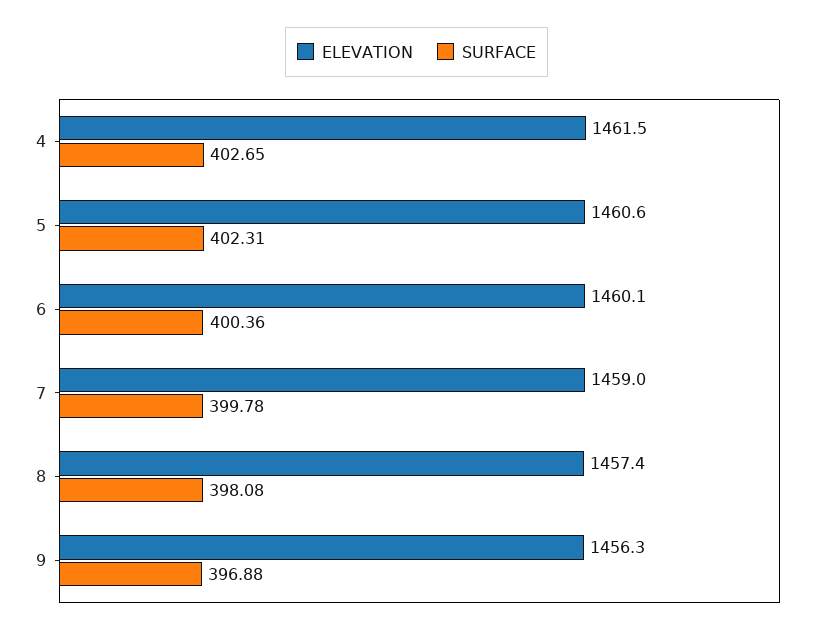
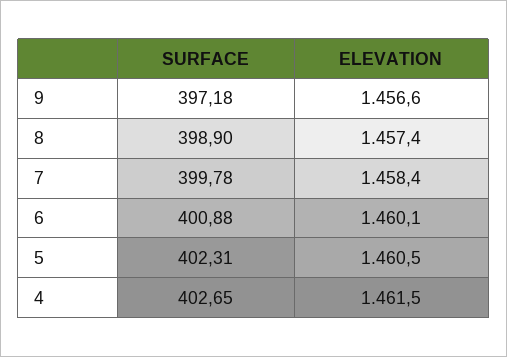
  {
    "ELEVATION": {
      "4": 1461.5,
-     "5": 1460.6,
+     "5": 1460.5,
      "6": 1460.1,
-     "7": 1459,
+     "7": 1458.4,
      "8": 1457.4,
-     "9": 1456.3
+     "9": 1456.6
    },
    "SURFACE": {
      "4": 402.65,
      "5": 402.31,
-     "6": 400.36,
+     "6": 400.88,
      "7": 399.78,
-     "8": 398.08,
+     "8": 398.9,
-     "9": 396.88
+     "9": 397.18
    }
  }

